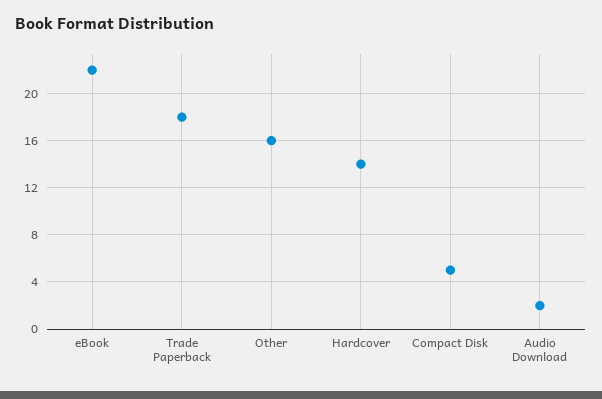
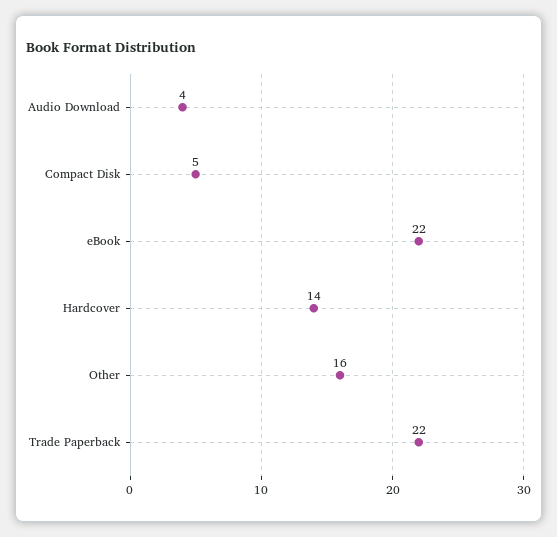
  {
    "eBook": 22,
-   "Trade Paperback": 18,
+   "Trade Paperback": 22,
    "Other": 16,
    "Hardcover": 14,
    "Compact Disk": 5,
-   "Audio Download": 2
+   "Audio Download": 4
  }

